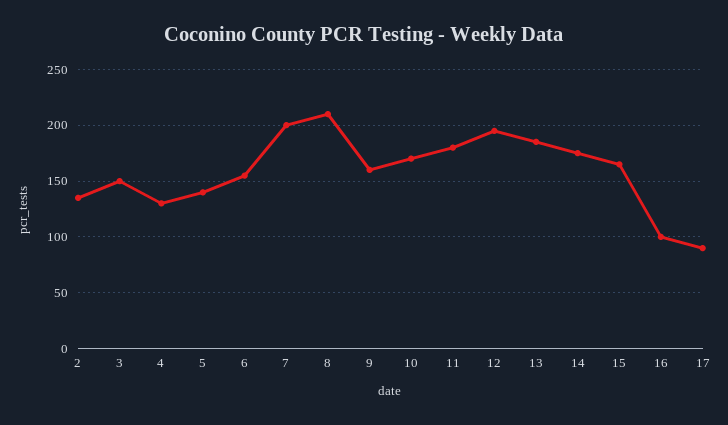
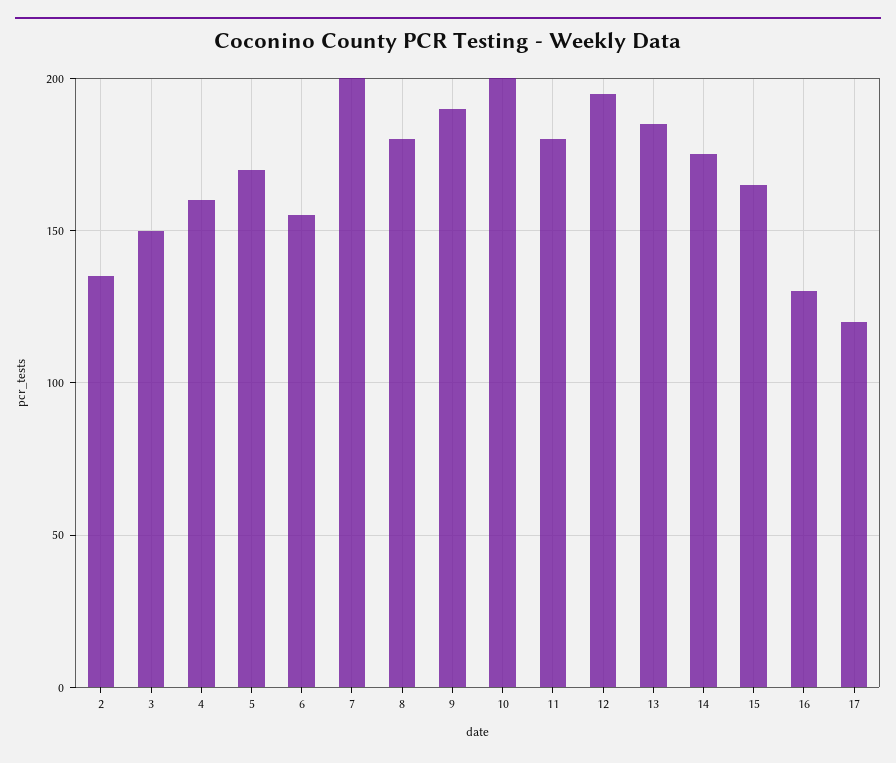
  {
    "2": 135,
    "3": 150,
-   "4": 130,
+   "4": 160,
-   "5": 140,
+   "5": 170,
    "6": 155,
    "7": 200,
-   "8": 210,
+   "8": 180,
-   "9": 160,
+   "9": 190,
-   "10": 170,
+   "10": 200,
    "11": 180,
    "12": 195,
    "13": 185,
    "14": 175,
    "15": 165,
-   "16": 100,
+   "16": 130,
-   "17": 90
+   "17": 120
  }

